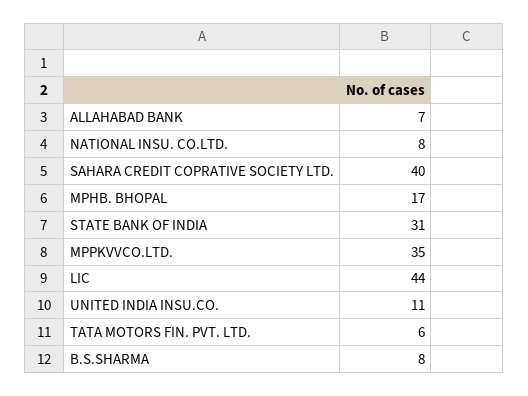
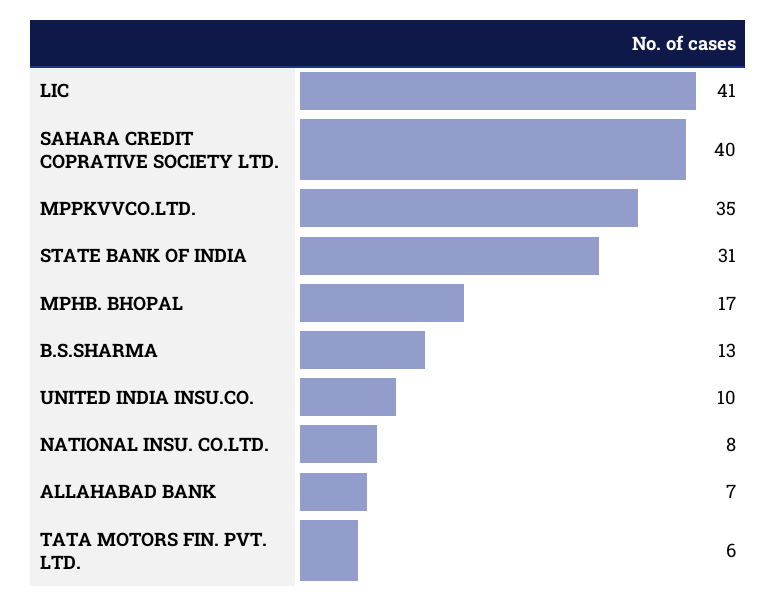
  {
    "ALLAHABAD BANK": 7,
    "NATIONAL INSU. CO.LTD.": 8,
    "SAHARA CREDIT COPRATIVE SOCIETY LTD.": 40,
    "MPHB. BHOPAL": 17,
    "STATE BANK OF INDIA": 31,
    "MPPKVVCO.LTD.": 35,
-   "LIC": 44,
+   "LIC": 41,
-   "UNITED INDIA INSU.CO.": 11,
+   "UNITED INDIA INSU.CO.": 10,
    "TATA MOTORS FIN. PVT. LTD.": 6,
-   "B.S.SHARMA": 8
+   "B.S.SHARMA": 13
  }

